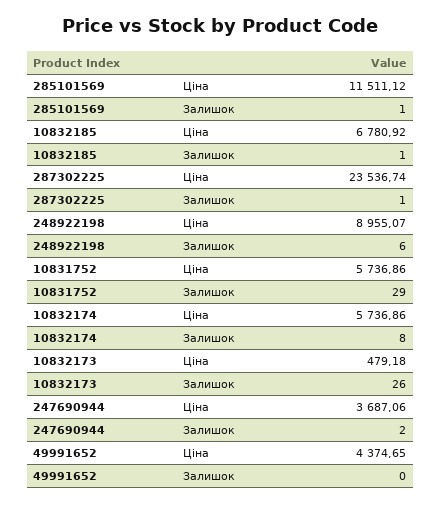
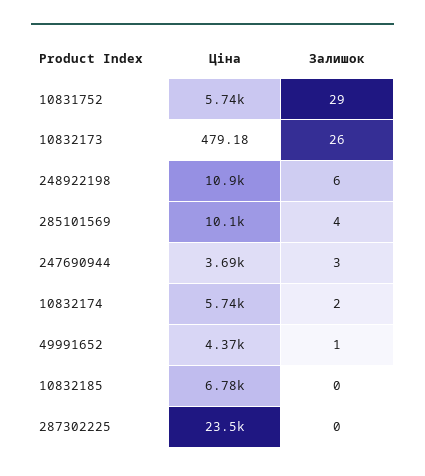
  {
    "285101569": {
-     "Ціна": 11511.12,
+     "Ціна": 10100,
-     "Залишок": 1
+     "Залишок": 4
    },
    "10832185": {
      "Ціна": 6780.92,
-     "Залишок": 1
+     "Залишок": 0
    },
    "287302225": {
      "Ціна": 23536.74,
-     "Залишок": 1
+     "Залишок": 0
    },
    "248922198": {
-     "Ціна": 8955.07,
+     "Ціна": 10900,
      "Залишок": 6
    },
    "10831752": {
      "Ціна": 5736.86,
      "Залишок": 29
    },
    "10832174": {
      "Ціна": 5736.86,
-     "Залишок": 8
+     "Залишок": 2
    },
    "10832173": {
      "Ціна": 479.18,
      "Залишок": 26
    },
    "247690944": {
      "Ціна": 3687.06,
-     "Залишок": 2
+     "Залишок": 3
    },
    "49991652": {
      "Ціна": 4374.65,
-     "Залишок": 0
+     "Залишок": 1
    }
  }

